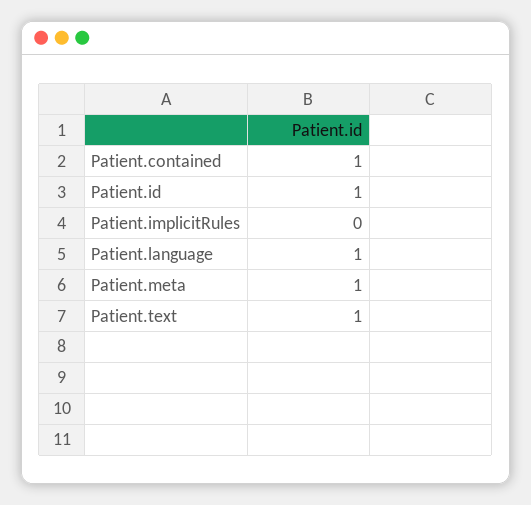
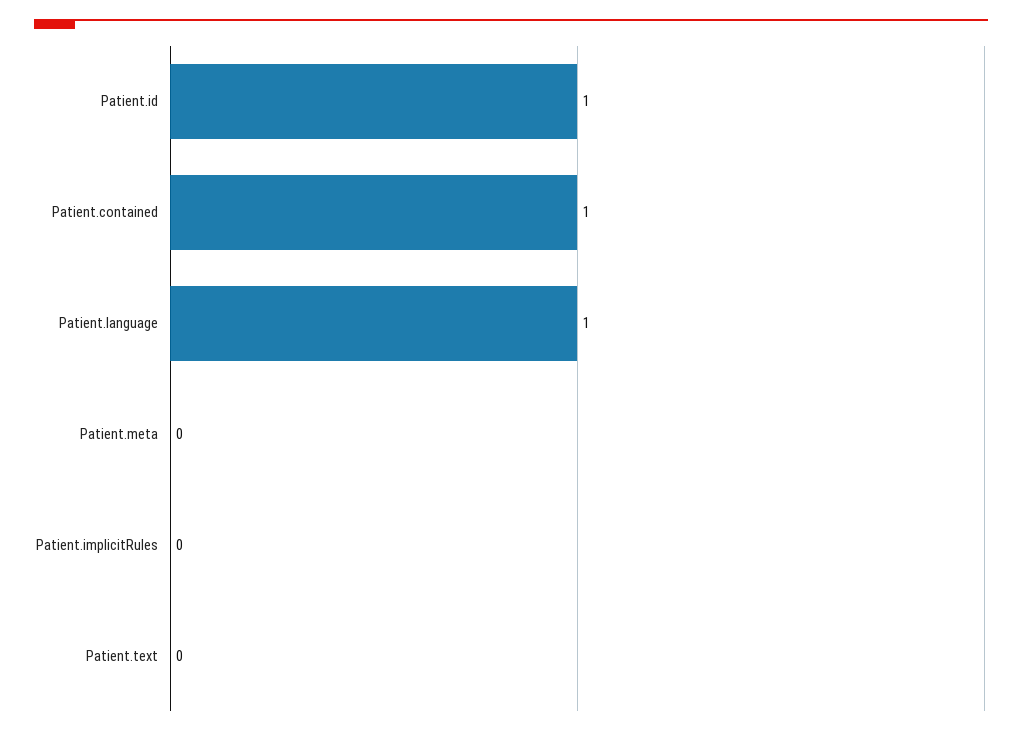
  {
    "Patient.contained": 1,
    "Patient.id": 1,
    "Patient.implicitRules": 0,
    "Patient.language": 1,
-   "Patient.meta": 1,
+   "Patient.meta": 0,
-   "Patient.text": 1
+   "Patient.text": 0
  }

